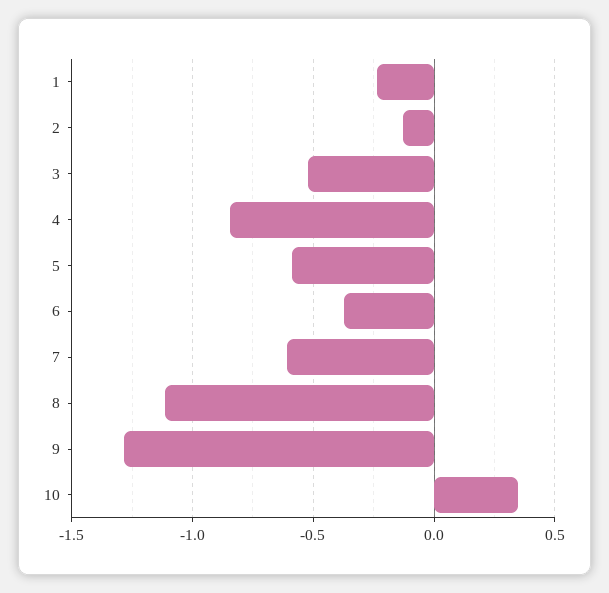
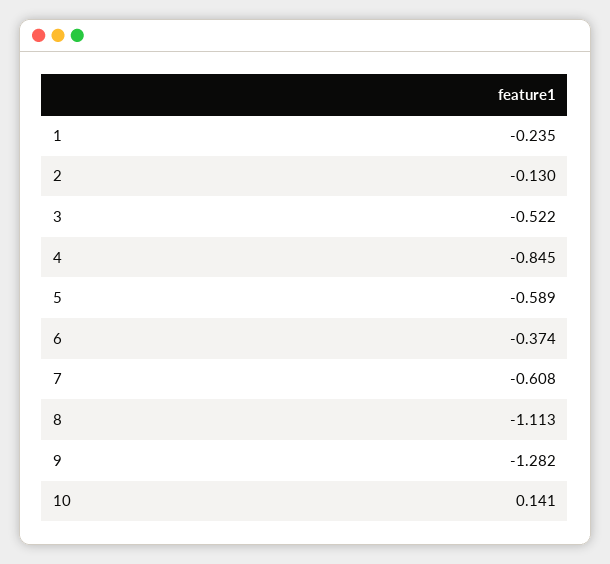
  {
    "1": -0.235,
    "2": -0.13,
    "3": -0.522,
    "4": -0.845,
    "5": -0.589,
    "6": -0.374,
    "7": -0.608,
    "8": -1.113,
    "9": -1.282,
-   "10": 0.35
+   "10": 0.141
  }

